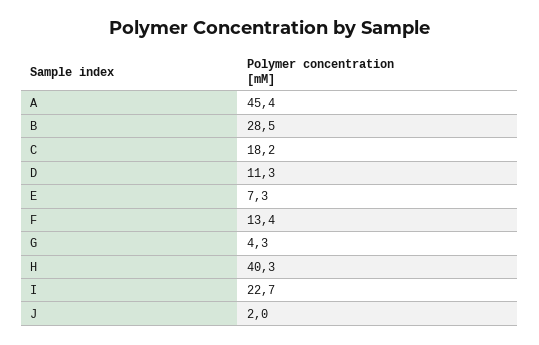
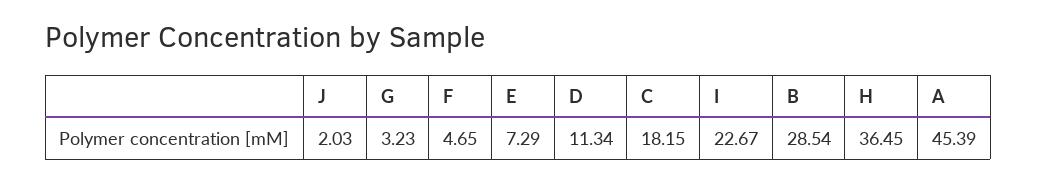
  {
    "A": 45.39,
    "B": 28.54,
    "C": 18.15,
    "D": 11.34,
    "E": 7.29,
-   "F": 13.4,
+   "F": 4.65,
-   "G": 4.3,
+   "G": 3.23,
-   "H": 40.3,
+   "H": 36.45,
    "I": 22.67,
    "J": 2.03
  }

